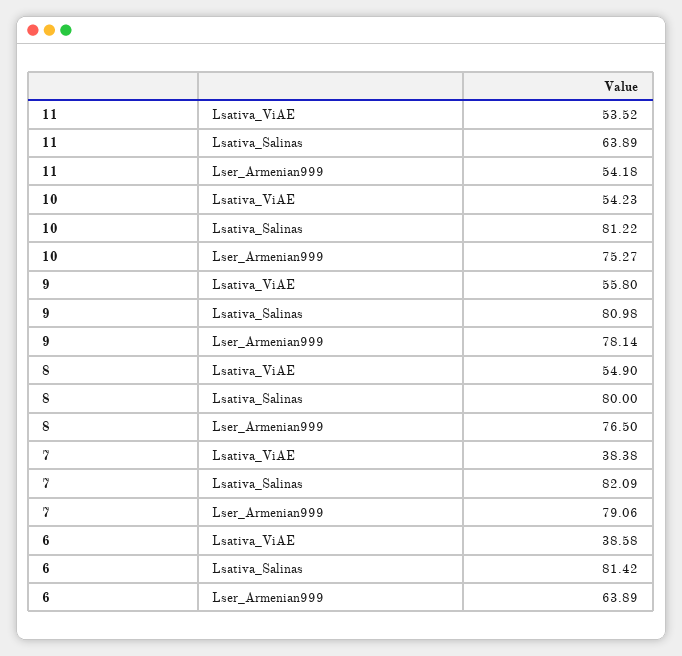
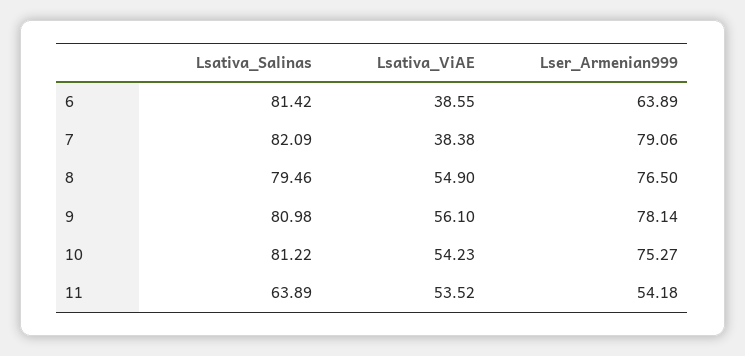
  {
    "11": {
      "Lsativa_ViAE": 53.52,
      "Lsativa_Salinas": 63.89,
      "Lser_Armenian999": 54.18
    },
    "10": {
      "Lsativa_ViAE": 54.23,
      "Lsativa_Salinas": 81.22,
      "Lser_Armenian999": 75.27
    },
    "9": {
-     "Lsativa_ViAE": 55.8,
+     "Lsativa_ViAE": 56.1,
      "Lsativa_Salinas": 80.98,
      "Lser_Armenian999": 78.14
    },
    "8": {
      "Lsativa_ViAE": 54.9,
-     "Lsativa_Salinas": 80,
+     "Lsativa_Salinas": 79.46,
      "Lser_Armenian999": 76.5
    },
    "7": {
      "Lsativa_ViAE": 38.38,
      "Lsativa_Salinas": 82.09,
      "Lser_Armenian999": 79.06
    },
    "6": {
-     "Lsativa_ViAE": 38.58,
+     "Lsativa_ViAE": 38.55,
      "Lsativa_Salinas": 81.42,
      "Lser_Armenian999": 63.89
    }
  }

